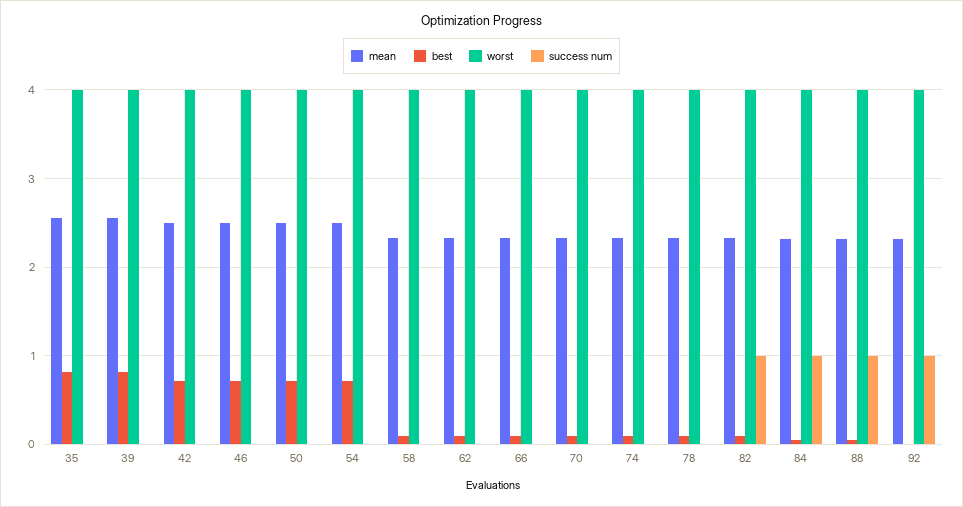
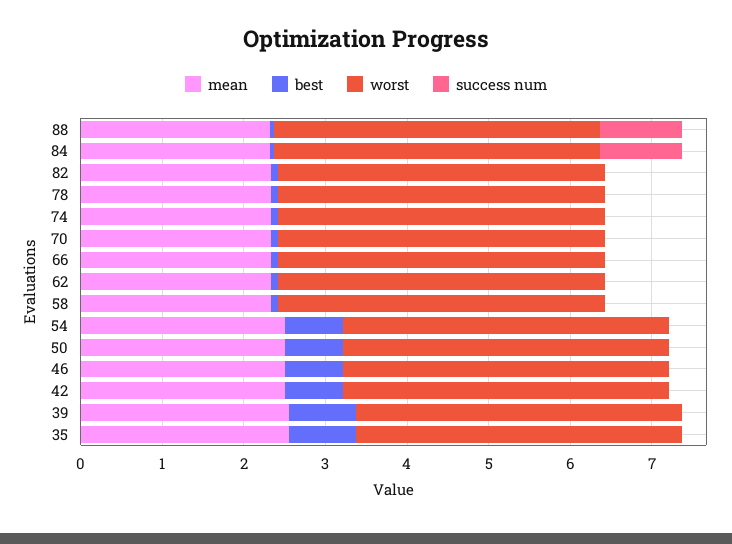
  {
    "mean": {
      "35": 2.6,
      "39": 2.6,
      "42": 2.5,
      "46": 2.5,
      "50": 2.5,
      "54": 2.5,
      "58": 2.3,
      "62": 2.3,
      "66": 2.3,
      "70": 2.3,
      "74": 2.3,
      "78": 2.3,
      "82": 2.3,
      "84": 2.3,
-     "88": 2.3,
+     "88": 2.3
-     "92": 2.3
    },
    "best": {
      "35": 0.8,
      "39": 0.8,
      "42": 0.7,
      "46": 0.7,
      "50": 0.7,
      "54": 0.7,
      "58": 0.1,
      "62": 0.1,
      "66": 0.1,
      "70": 0.1,
      "74": 0.1,
      "78": 0.1,
      "82": 0.1,
      "84": 0,
-     "88": 0,
+     "88": 0
-     "92": 0
    },
    "worst": {
      "35": 4,
      "39": 4,
      "42": 4,
      "46": 4,
      "50": 4,
      "54": 4,
      "58": 4,
      "62": 4,
      "66": 4,
      "70": 4,
      "74": 4,
      "78": 4,
      "82": 4,
      "84": 4,
-     "88": 4,
+     "88": 4
-     "92": 4
    },
    "success num": {
      "35": 0,
      "39": 0,
      "42": 0,
      "46": 0,
      "50": 0,
      "54": 0,
      "58": 0,
      "62": 0,
      "66": 0,
      "70": 0,
      "74": 0,
      "78": 0,
-     "82": 1,
+     "82": 0,
      "84": 1,
-     "88": 1,
+     "88": 1
-     "92": 1
    }
  }

